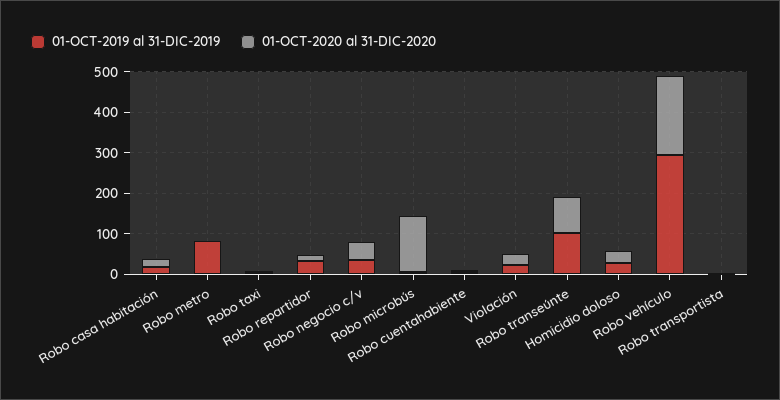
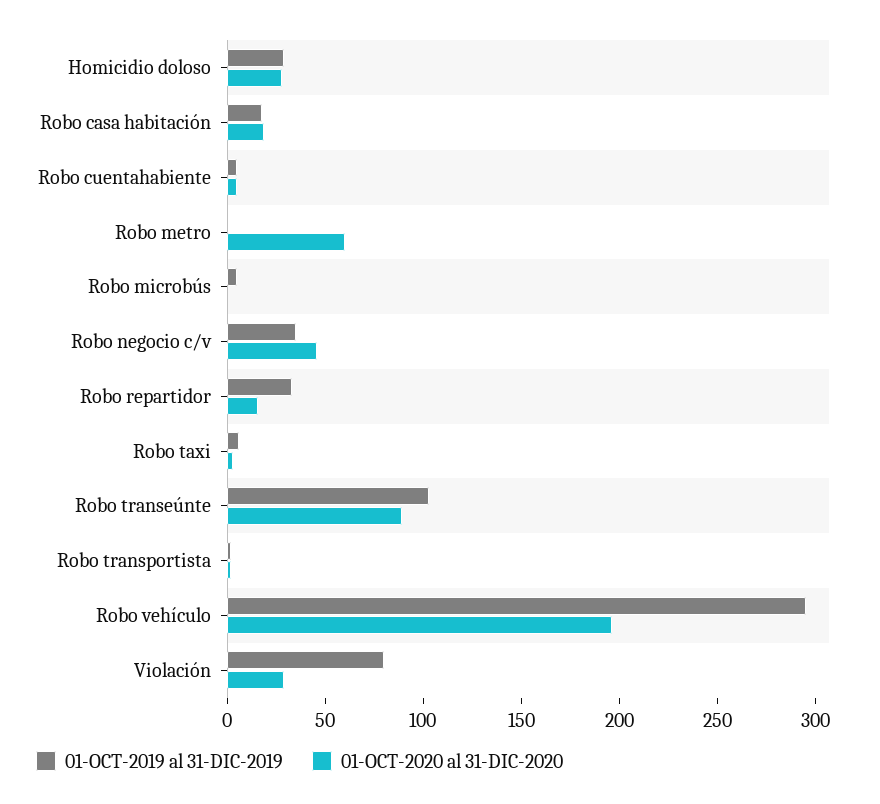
  {
    "01-OCT-2019 al 31-DIC-2019": {
      "Robo casa habitación": 20,
-     "Robo metro": 80,
+     "Robo metro": 0,
      "Robo taxi": 10,
      "Robo repartidor": 30,
      "Robo negocio c/v": 40,
      "Robo microbús": 10,
      "Robo cuentahabiente": 10,
-     "Violación": 20,
+     "Violación": 80,
      "Robo transeúnte": 100,
      "Homicidio doloso": 30,
      "Robo vehículo": 300,
      "Robo transportista": 0
    },
    "01-OCT-2020 al 31-DIC-2020": {
      "Robo casa habitación": 20,
-     "Robo metro": 0,
+     "Robo metro": 60,
      "Robo taxi": 0,
      "Robo repartidor": 20,
      "Robo negocio c/v": 50,
-     "Robo microbús": 140,
+     "Robo microbús": 0,
      "Robo cuentahabiente": 10,
      "Violación": 30,
      "Robo transeúnte": 90,
      "Homicidio doloso": 30,
      "Robo vehículo": 200,
      "Robo transportista": 0
    }
  }

